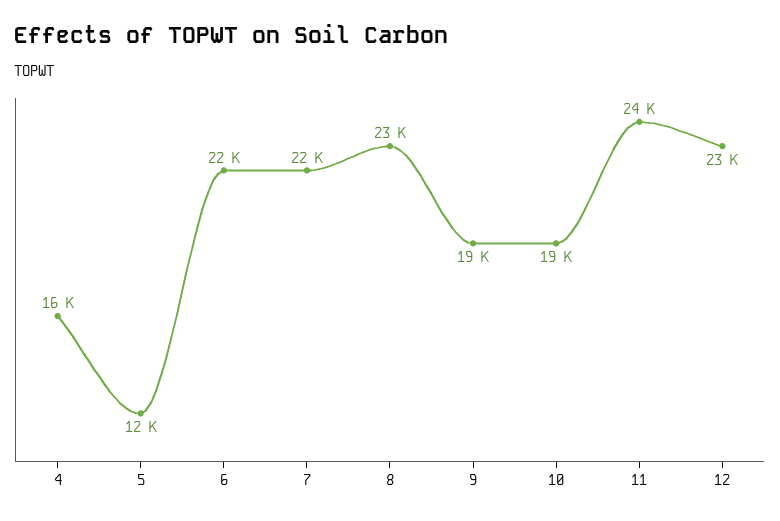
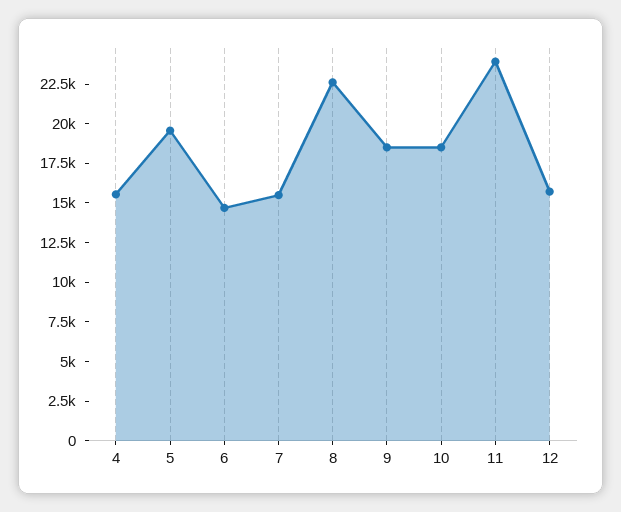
  {
    "4": 16000,
-   "5": 12000,
+   "5": 20000,
-   "6": 22000,
+   "6": 15000,
-   "7": 22000,
+   "7": 15000,
    "8": 23000,
    "9": 19000,
    "10": 19000,
    "11": 24000,
-   "12": 23000
+   "12": 15000
  }

